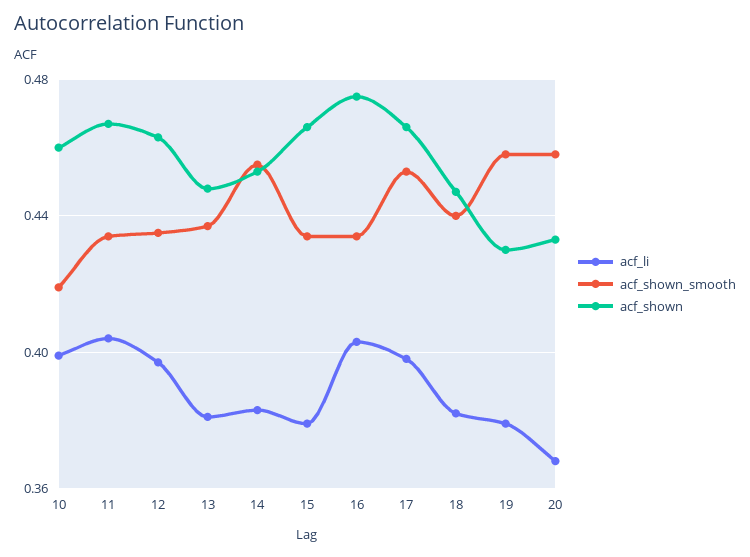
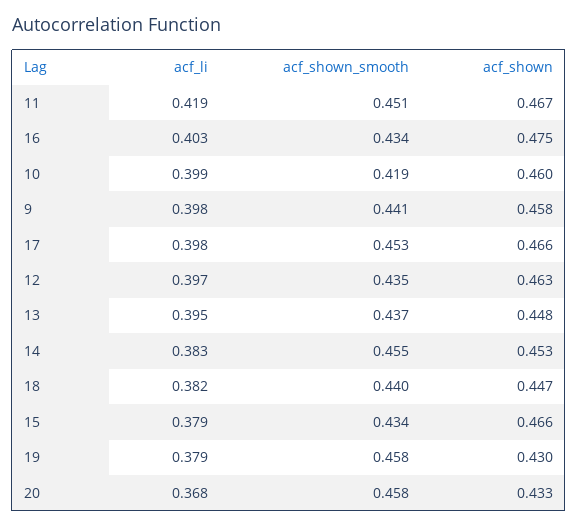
  {
    "acf_li": {
      "10": 0.399,
-     "11": 0.405,
+     "11": 0.419,
      "12": 0.397,
-     "13": 0.38,
+     "13": 0.395,
      "14": 0.383,
      "15": 0.379,
      "16": 0.403,
      "17": 0.398,
      "18": 0.382,
      "19": 0.379,
-     "20": 0.368
+     "20": 0.368,
+     "9": 0.398
    },
    "acf_shown_smooth": {
      "10": 0.419,
-     "11": 0.435,
+     "11": 0.451,
      "12": 0.435,
      "13": 0.437,
      "14": 0.455,
      "15": 0.434,
      "16": 0.434,
      "17": 0.453,
      "18": 0.44,
      "19": 0.458,
-     "20": 0.458
+     "20": 0.458,
+     "9": 0.441
    },
    "acf_shown": {
      "10": 0.46,
      "11": 0.467,
      "12": 0.463,
      "13": 0.448,
      "14": 0.453,
      "15": 0.466,
      "16": 0.475,
      "17": 0.466,
      "18": 0.447,
      "19": 0.43,
-     "20": 0.433
+     "20": 0.433,
+     "9": 0.458
    }
  }

